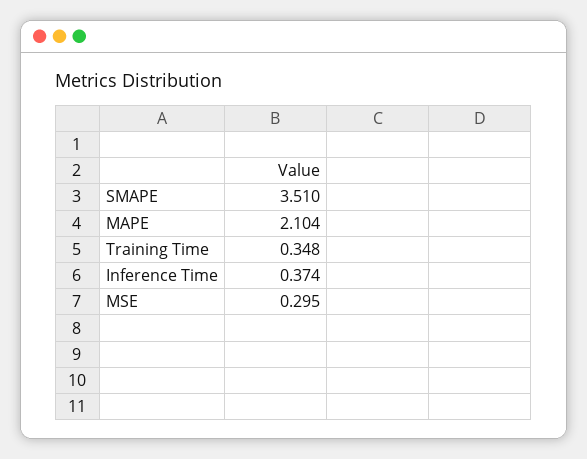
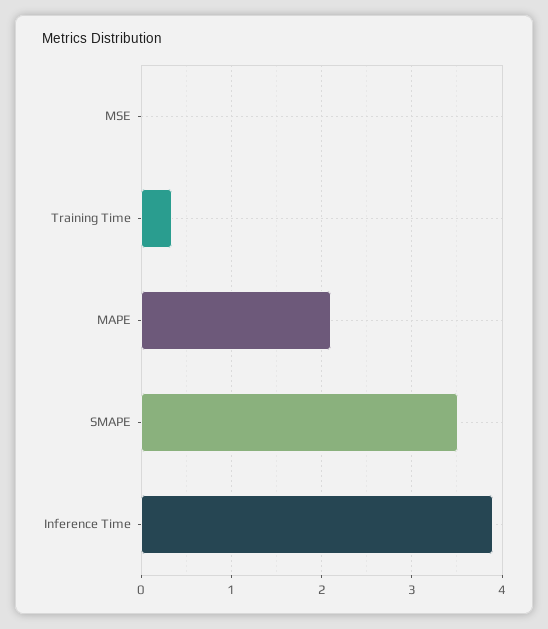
  {
    "SMAPE": 3.51,
    "MAPE": 2.104,
    "Training Time": 0.348,
-   "Inference Time": 0.374,
+   "Inference Time": 3.9,
-   "MSE": 0.295
+   "MSE": 0
  }

